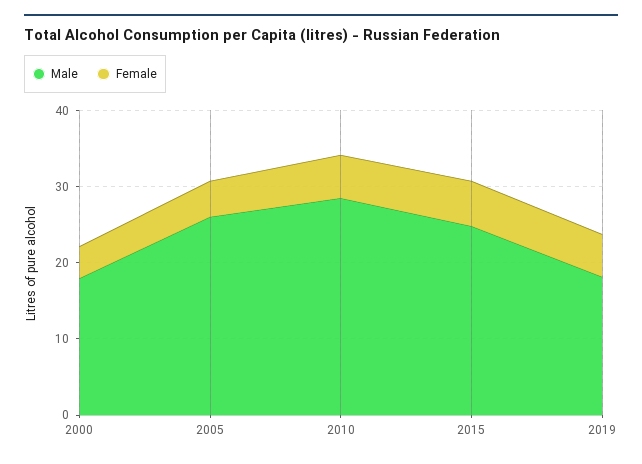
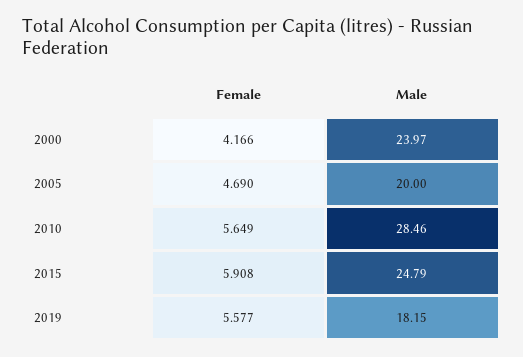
  {
    "Male": {
-     "2000": 18,
+     "2000": 23.97,
-     "2005": 26,
+     "2005": 20,
      "2010": 28.46,
      "2015": 24.79,
      "2019": 18.15
    },
    "Female": {
      "2000": 4.166,
      "2005": 4.69,
      "2010": 5.649,
      "2015": 5.908,
      "2019": 5.577
    }
  }

